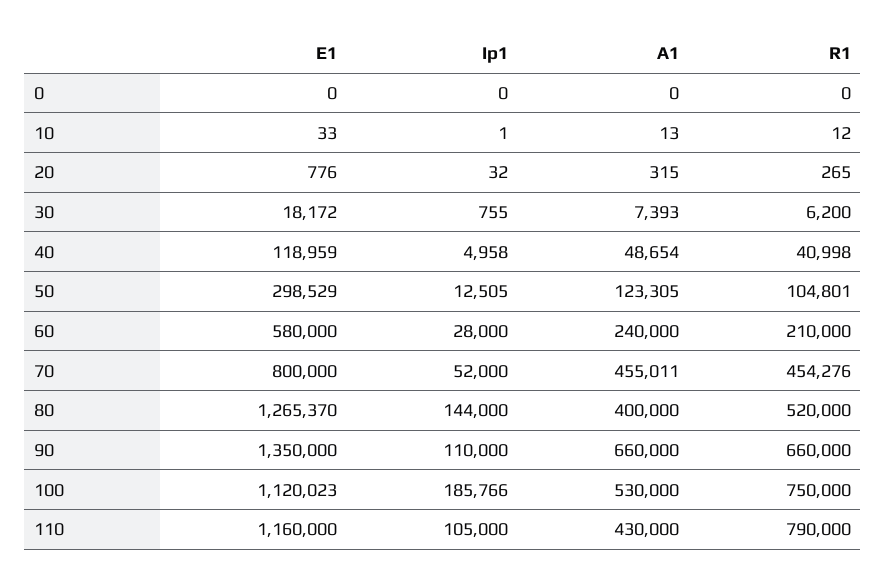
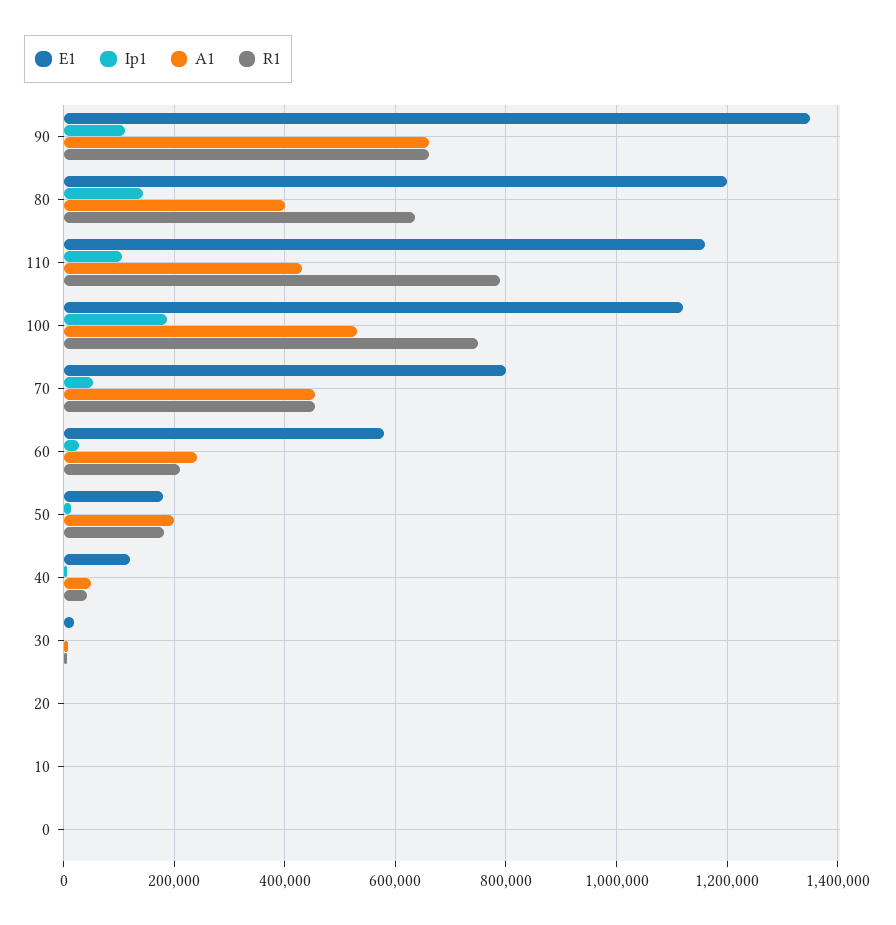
  {
    "E1": {
      "0": 0,
      "10": 33,
      "20": 776,
      "30": 18172,
      "40": 118959,
-     "50": 298529,
+     "50": 180000,
      "60": 580000,
      "70": 800000,
-     "80": 1265370,
+     "80": 1200000,
      "90": 1350000,
      "100": 1120023,
      "110": 1160000
    },
    "Ip1": {
      "0": 0,
      "10": 1,
      "20": 32,
      "30": 755,
      "40": 4958,
      "50": 12505,
      "60": 28000,
      "70": 52000,
      "80": 144000,
      "90": 110000,
      "100": 185766,
      "110": 105000
    },
    "A1": {
      "0": 0,
      "10": 13,
      "20": 315,
      "30": 7393,
      "40": 48654,
-     "50": 123305,
+     "50": 200000,
      "60": 240000,
      "70": 455011,
      "80": 400000,
      "90": 660000,
      "100": 530000,
      "110": 430000
    },
    "R1": {
      "0": 0,
      "10": 12,
      "20": 265,
      "30": 6200,
      "40": 40998,
-     "50": 104801,
+     "50": 180000,
      "60": 210000,
      "70": 454276,
-     "80": 520000,
+     "80": 640000,
      "90": 660000,
      "100": 750000,
      "110": 790000
    }
  }

